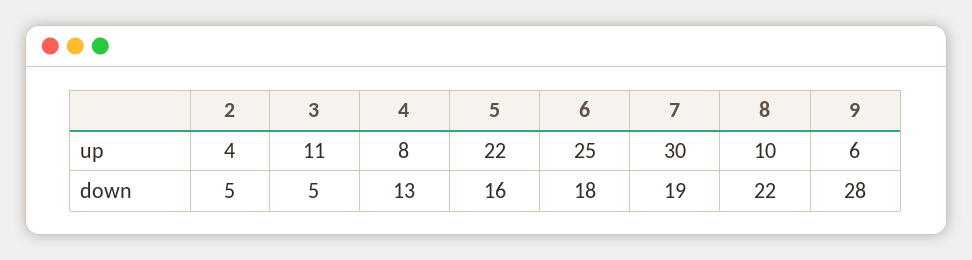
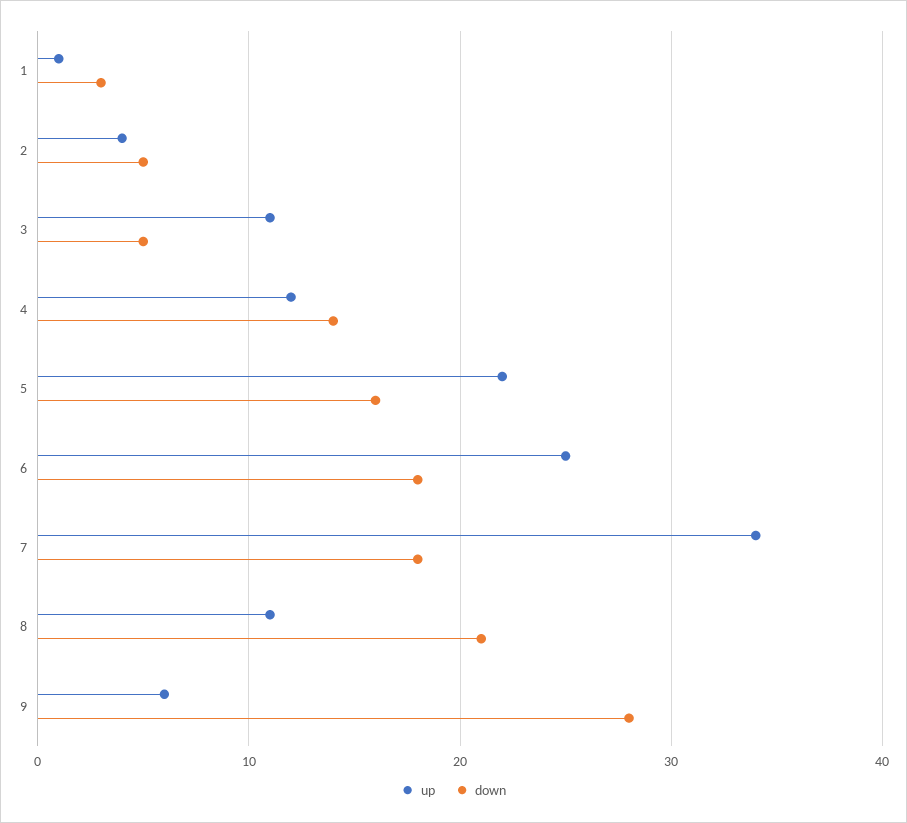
  {
    "up": {
      "2": 4,
      "3": 11,
-     "4": 8,
+     "4": 12,
      "5": 22,
      "6": 25,
-     "7": 30,
+     "7": 34,
-     "8": 10,
+     "8": 11,
-     "9": 6
+     "9": 6,
+     "1": 1
    },
    "down": {
      "2": 5,
      "3": 5,
-     "4": 13,
+     "4": 14,
      "5": 16,
      "6": 18,
-     "7": 19,
+     "7": 18,
-     "8": 22,
+     "8": 21,
-     "9": 28
+     "9": 28,
+     "1": 3
    }
  }

